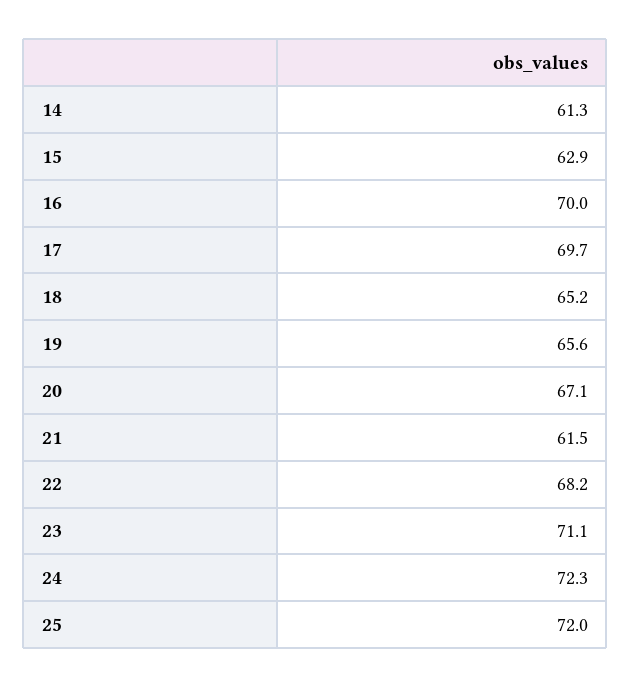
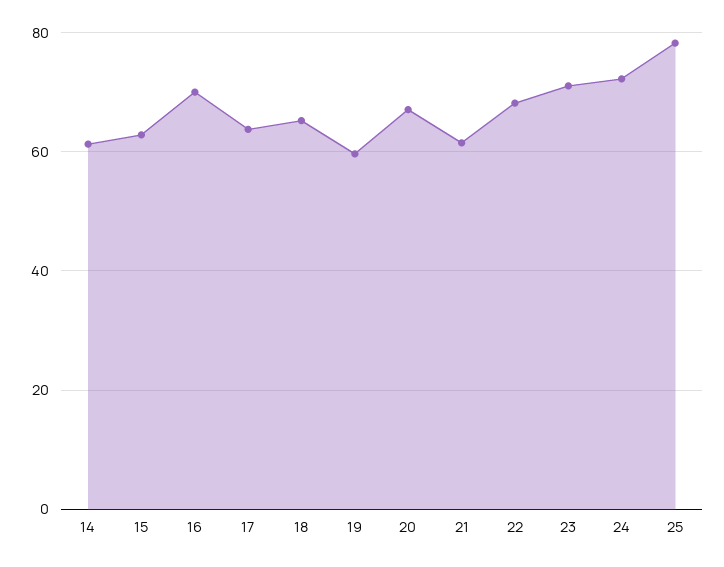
  {
    "14": 61.3,
    "15": 62.9,
    "16": 70,
-   "17": 69.7,
+   "17": 64,
    "18": 65.2,
-   "19": 65.6,
+   "19": 60,
    "20": 67.1,
    "21": 61.5,
    "22": 68.2,
    "23": 71.1,
    "24": 72.3,
-   "25": 72
+   "25": 78
  }

